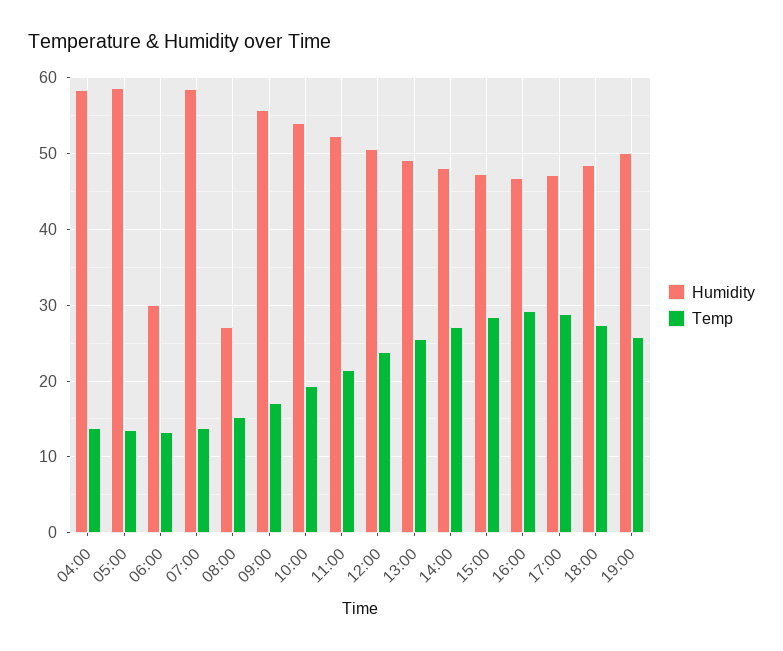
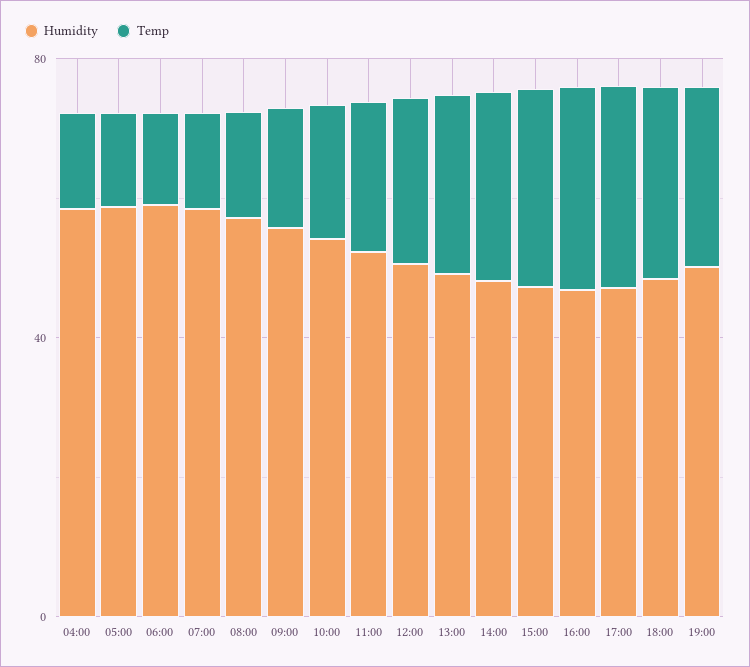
  {
    "Humidity": {
      "04:00": 58,
      "05:00": 59,
-     "06:00": 30,
+     "06:00": 60,
      "07:00": 59,
-     "08:00": 27,
+     "08:00": 60,
      "09:00": 56,
      "10:00": 54,
      "11:00": 52,
      "12:00": 51,
      "13:00": 49,
      "14:00": 48,
      "15:00": 47,
      "16:00": 47,
      "17:00": 47,
      "18:00": 49,
      "19:00": 50
    },
    "Temp": {
      "04:00": 14,
      "05:00": 14,
      "06:00": 13,
      "07:00": 14,
      "08:00": 15,
      "09:00": 17,
      "10:00": 19,
      "11:00": 22,
      "12:00": 24,
      "13:00": 26,
      "14:00": 27,
      "15:00": 28,
      "16:00": 29,
      "17:00": 29,
      "18:00": 27,
      "19:00": 26
    }
  }

